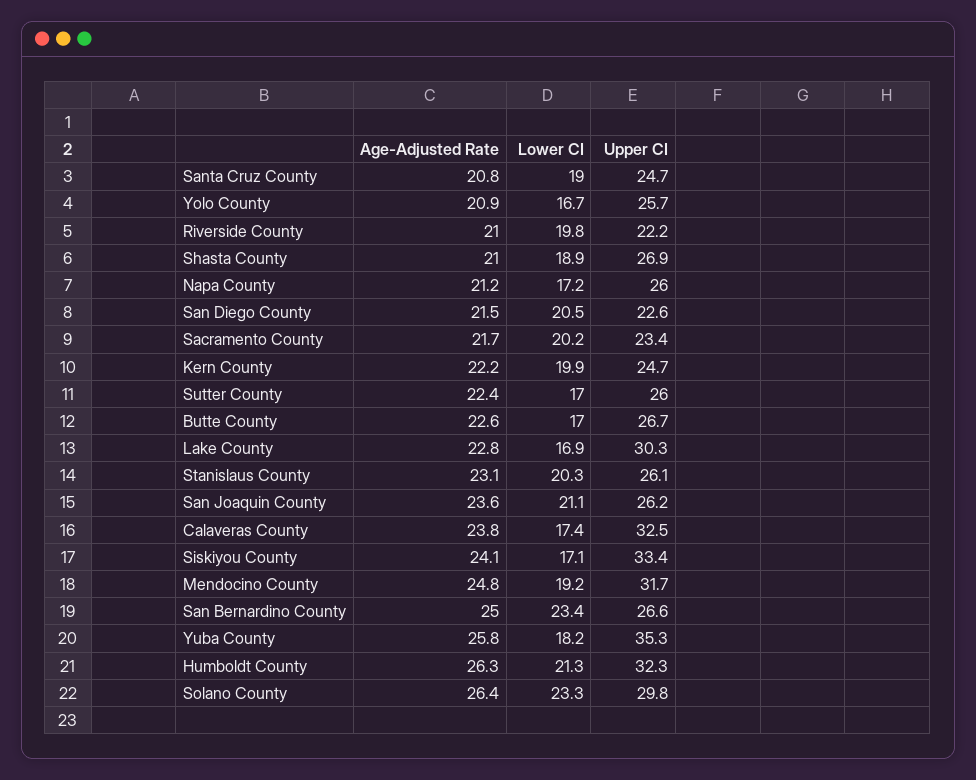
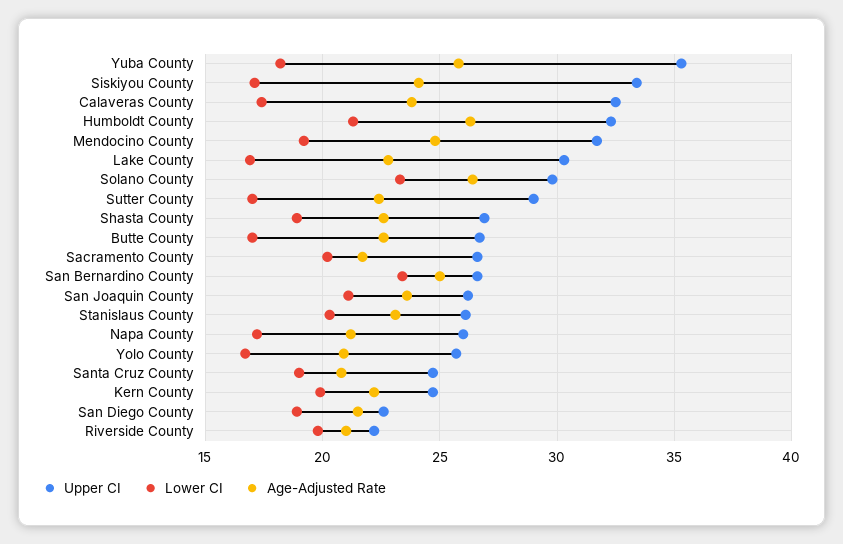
  {
    "Age-Adjusted Rate": {
      "Santa Cruz County": 20.8,
      "Yolo County": 20.9,
      "Riverside County": 21,
-     "Shasta County": 21,
+     "Shasta County": 22.5,
      "Napa County": 21.2,
      "San Diego County": 21.5,
      "Sacramento County": 21.7,
      "Kern County": 22.2,
      "Sutter County": 22.4,
      "Butte County": 22.6,
      "Lake County": 22.8,
      "Stanislaus County": 23.1,
      "San Joaquin County": 23.6,
      "Calaveras County": 23.8,
      "Siskiyou County": 24.1,
      "Mendocino County": 24.8,
      "San Bernardino County": 25,
      "Yuba County": 25.8,
      "Humboldt County": 26.3,
      "Solano County": 26.4
    },
    "Lower CI": {
      "Santa Cruz County": 19,
      "Yolo County": 16.7,
      "Riverside County": 19.8,
      "Shasta County": 18.9,
      "Napa County": 17.2,
-     "San Diego County": 20.5,
+     "San Diego County": 19,
      "Sacramento County": 20.2,
      "Kern County": 19.9,
      "Sutter County": 17,
      "Butte County": 17,
      "Lake County": 16.9,
      "Stanislaus County": 20.3,
      "San Joaquin County": 21.1,
      "Calaveras County": 17.4,
      "Siskiyou County": 17.1,
      "Mendocino County": 19.2,
      "San Bernardino County": 23.4,
      "Yuba County": 18.2,
      "Humboldt County": 21.3,
      "Solano County": 23.3
    },
    "Upper CI": {
      "Santa Cruz County": 24.7,
      "Yolo County": 25.7,
      "Riverside County": 22.2,
      "Shasta County": 26.9,
      "Napa County": 26,
      "San Diego County": 22.6,
-     "Sacramento County": 23.4,
+     "Sacramento County": 26.5,
      "Kern County": 24.7,
-     "Sutter County": 26,
+     "Sutter County": 29,
      "Butte County": 26.7,
      "Lake County": 30.3,
      "Stanislaus County": 26.1,
      "San Joaquin County": 26.2,
      "Calaveras County": 32.5,
      "Siskiyou County": 33.4,
      "Mendocino County": 31.7,
      "San Bernardino County": 26.6,
      "Yuba County": 35.3,
      "Humboldt County": 32.3,
      "Solano County": 29.8
    }
  }

